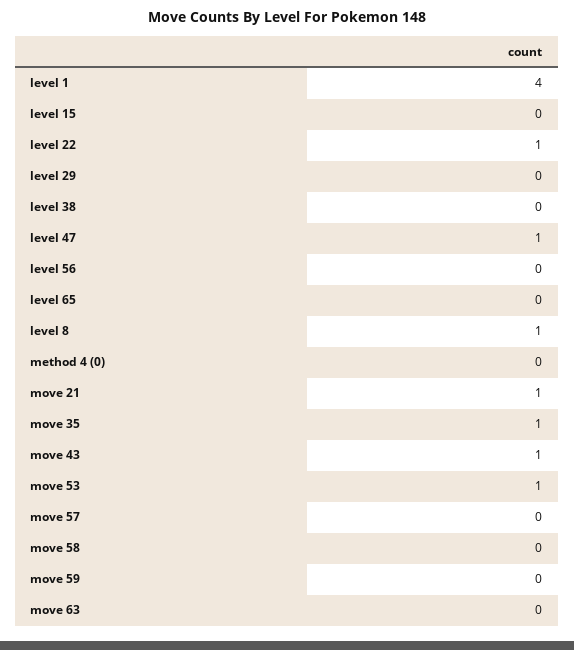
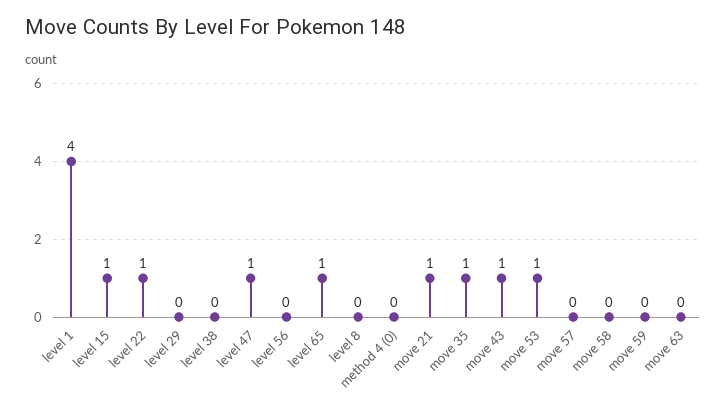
  {
    "level 1": 4,
-   "level 15": 0,
+   "level 15": 1,
    "level 22": 1,
    "level 29": 0,
    "level 38": 0,
    "level 47": 1,
    "level 56": 0,
-   "level 65": 0,
+   "level 65": 1,
-   "level 8": 1,
+   "level 8": 0,
    "method 4 (0)": 0,
    "move 21": 1,
    "move 35": 1,
    "move 43": 1,
    "move 53": 1,
    "move 57": 0,
    "move 58": 0,
    "move 59": 0,
    "move 63": 0
  }

